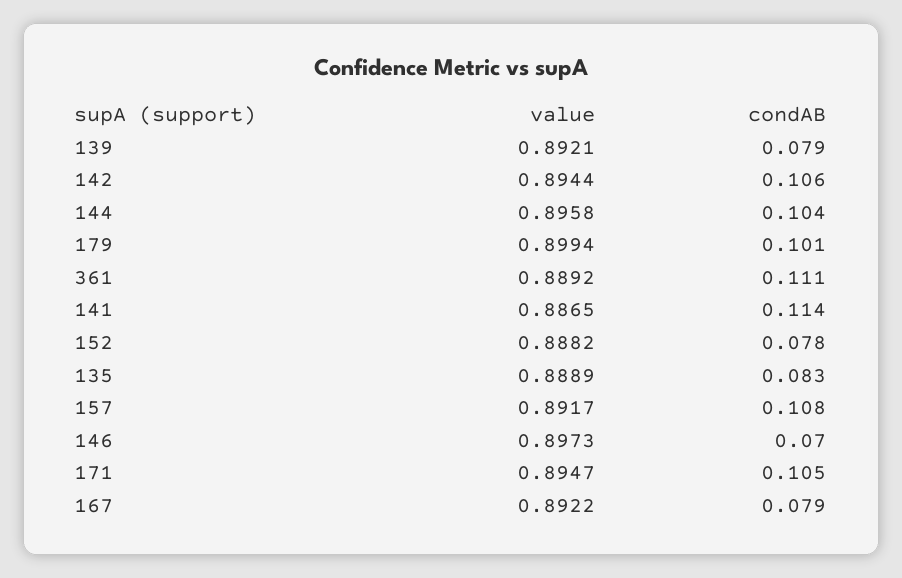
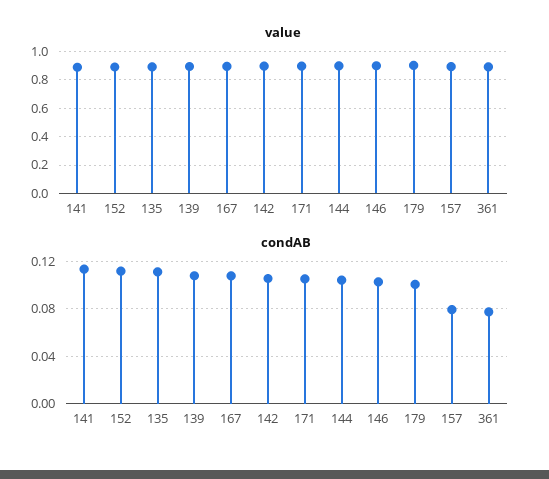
  {
    "value": {
      "139": 0.8921,
      "142": 0.8944,
      "144": 0.8958,
      "179": 0.8994,
      "361": 0.8892,
      "141": 0.8865,
      "152": 0.8882,
      "135": 0.8889,
      "157": 0.8917,
      "146": 0.8973,
      "171": 0.8947,
      "167": 0.8922
    },
    "condAB": {
-     "139": 0.079,
+     "139": 0.11,
      "142": 0.106,
      "144": 0.104,
      "179": 0.101,
-     "361": 0.111,
+     "361": 0.08,
      "141": 0.114,
-     "152": 0.078,
+     "152": 0.11,
-     "135": 0.083,
+     "135": 0.11,
-     "157": 0.108,
+     "157": 0.08,
-     "146": 0.07,
+     "146": 0.1,
      "171": 0.105,
-     "167": 0.079
+     "167": 0.11
    }
  }

